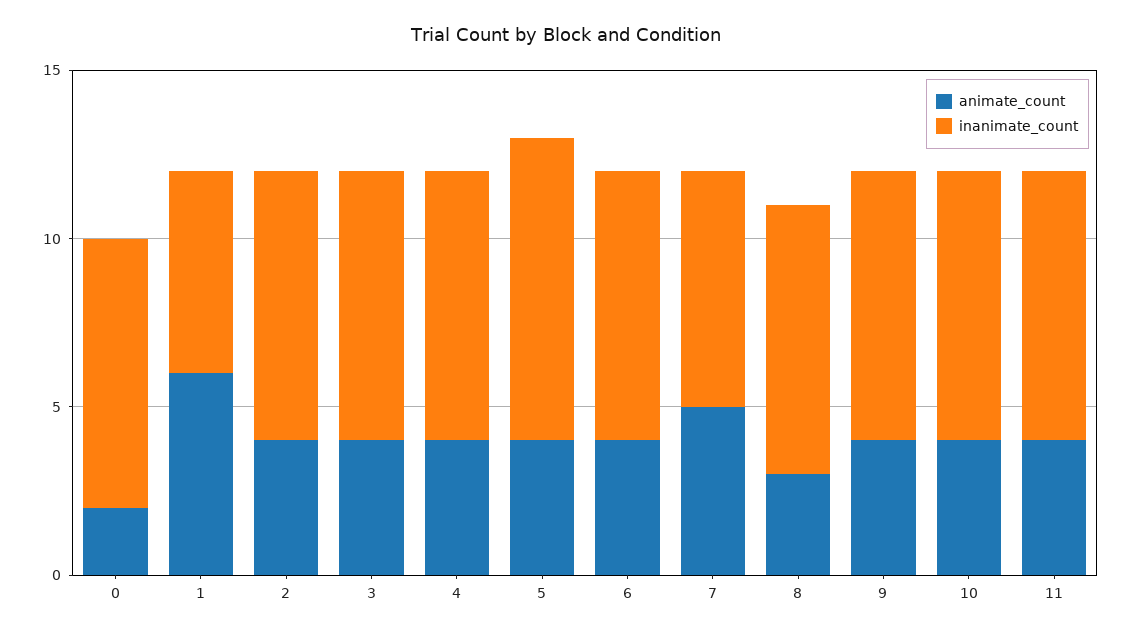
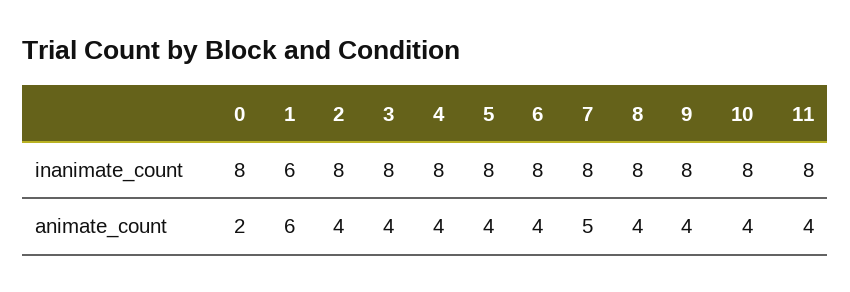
  {
    "animate_count": {
      "0": 2,
      "1": 6,
      "2": 4,
      "3": 4,
      "4": 4,
      "5": 4,
      "6": 4,
      "7": 5,
-     "8": 3,
+     "8": 4,
      "9": 4,
      "10": 4,
      "11": 4
    },
    "inanimate_count": {
      "0": 8,
      "1": 6,
      "2": 8,
      "3": 8,
      "4": 8,
-     "5": 9,
+     "5": 8,
      "6": 8,
-     "7": 7,
+     "7": 8,
      "8": 8,
      "9": 8,
      "10": 8,
      "11": 8
    }
  }

